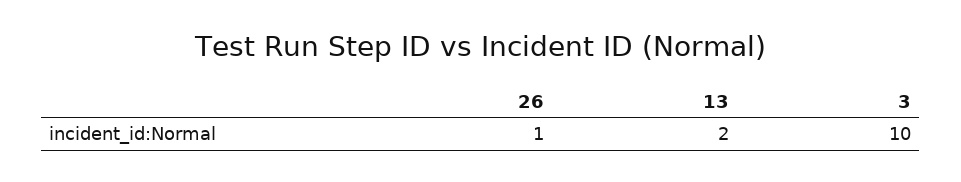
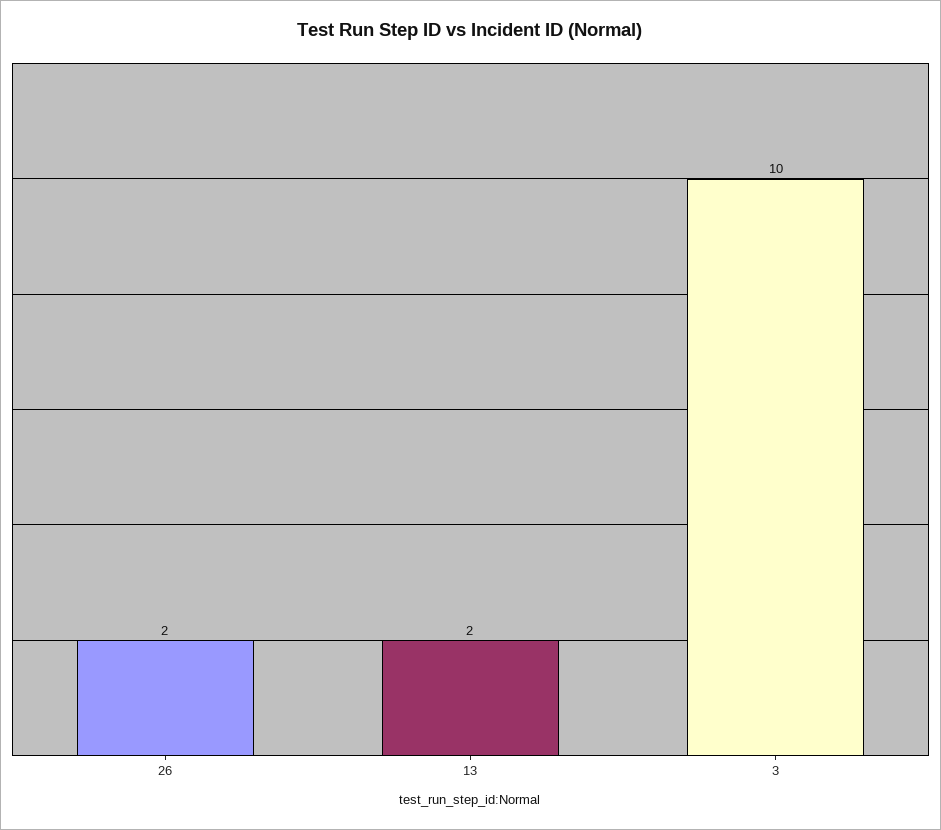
  {
-   "26": 1,
+   "26": 2,
    "13": 2,
    "3": 10
  }

